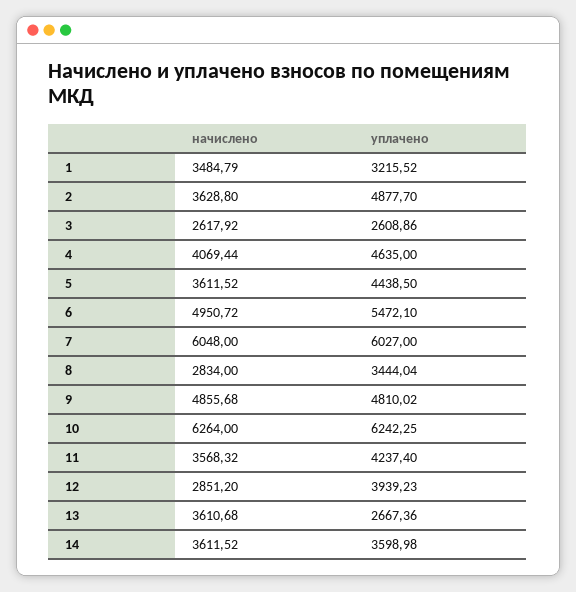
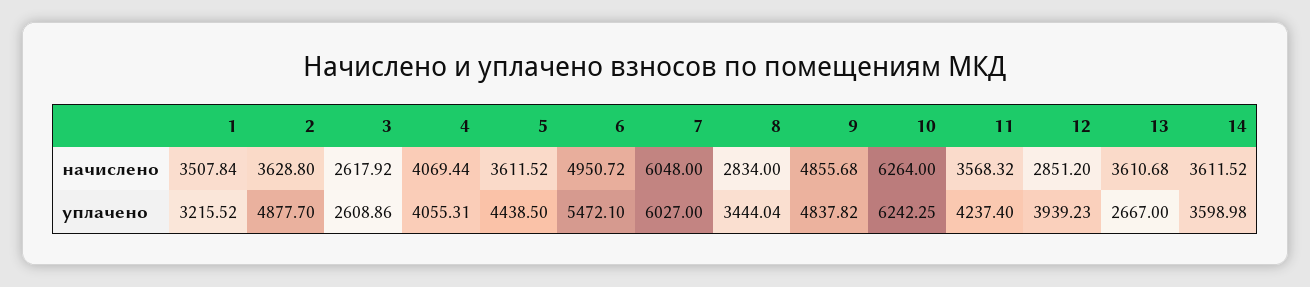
  {
    "начислено": {
-     "1": 3484.79,
+     "1": 3507.84,
      "2": 3628.8,
      "3": 2617.92,
      "4": 4069.44,
      "5": 3611.52,
      "6": 4950.72,
      "7": 6048,
      "8": 2834,
      "9": 4855.68,
      "10": 6264,
      "11": 3568.32,
      "12": 2851.2,
      "13": 3610.68,
      "14": 3611.52
    },
    "уплачено": {
      "1": 3215.52,
      "2": 4877.7,
      "3": 2608.86,
-     "4": 4635,
+     "4": 4055.31,
      "5": 4438.5,
      "6": 5472.1,
      "7": 6027,
      "8": 3444.04,
-     "9": 4810.02,
+     "9": 4837.82,
      "10": 6242.25,
      "11": 4237.4,
      "12": 3939.23,
-     "13": 2667.36,
+     "13": 2667,
      "14": 3598.98
    }
  }

